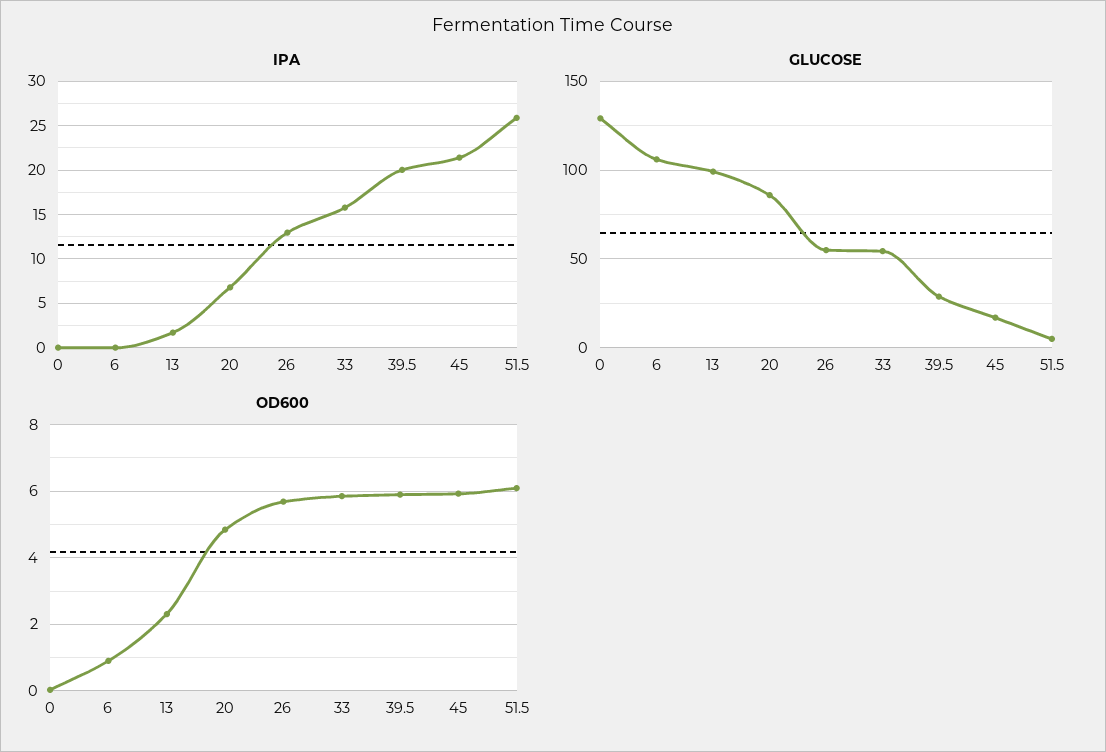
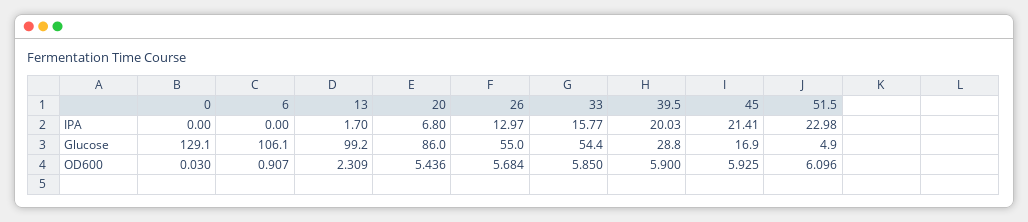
  {
    "IPA": {
      "0": 0,
      "6": 0,
      "13": 1.7,
      "20": 6.8,
      "26": 12.97,
      "33": 15.77,
      "39.5": 20.03,
      "45": 21.41,
-     "51.5": 26
+     "51.5": 22.98
    },
    "GLUCOSE": {
      "0": 129.1,
      "6": 106.1,
      "13": 99.2,
      "20": 86,
      "26": 55,
      "33": 54.4,
      "39.5": 28.8,
      "45": 16.9,
      "51.5": 4.9
    },
    "OD600": {
      "0": 0.03,
      "6": 0.907,
      "13": 2.309,
-     "20": 4.8,
+     "20": 5.436,
      "26": 5.684,
      "33": 5.85,
      "39.5": 5.9,
      "45": 5.925,
      "51.5": 6.096
    }
  }

